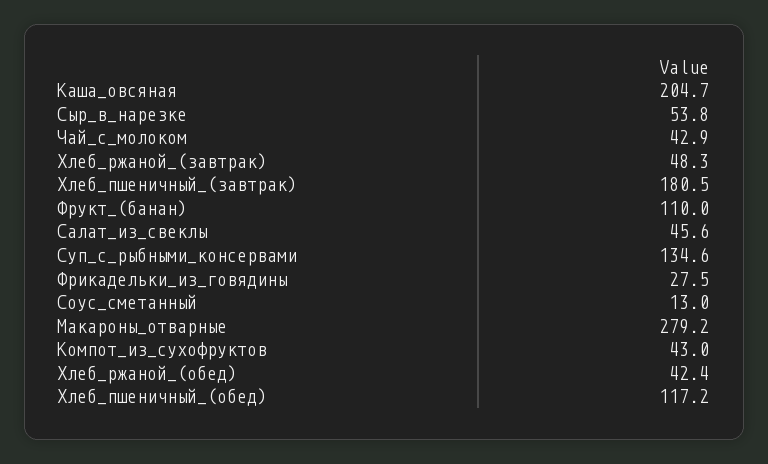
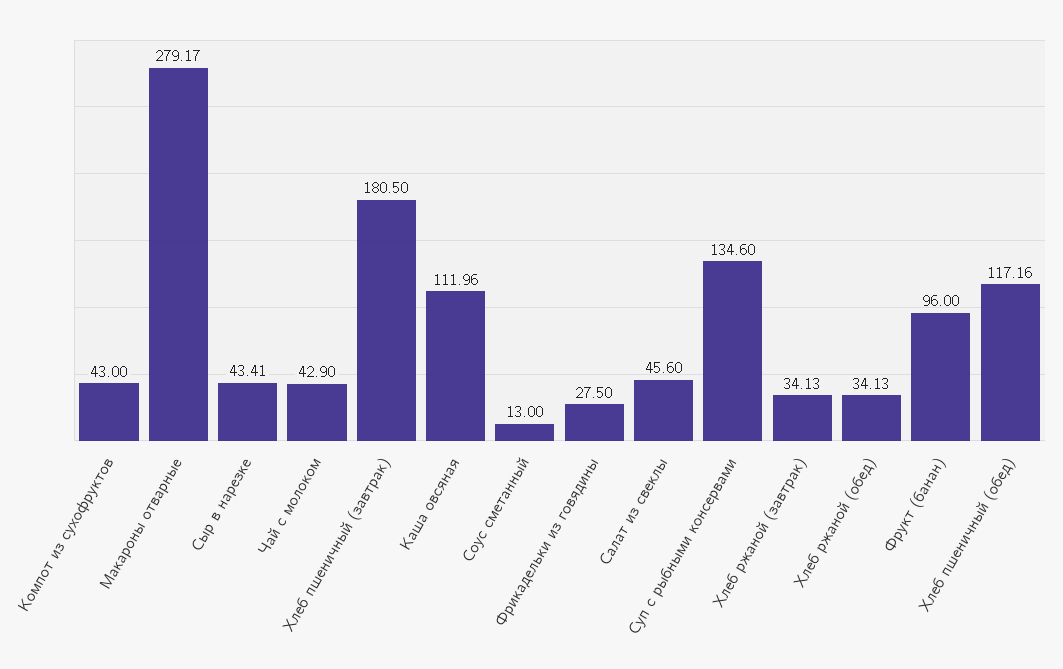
  {
-   "Каша_овсяная": 204.7,
+   "Каша_овсяная": 111.96,
-   "Сыр_в_нарезке": 53.8,
+   "Сыр_в_нарезке": 43.41,
    "Чай_с_молоком": 42.9,
-   "Хлеб_ржаной_(завтрак)": 48.3,
+   "Хлеб_ржаной_(завтрак)": 34.13,
    "Хлеб_пшеничный_(завтрак)": 180.5,
-   "Фрукт_(банан)": 110,
+   "Фрукт_(банан)": 96,
    "Салат_из_свеклы": 45.6,
    "Суп_с_рыбными_консервами": 134.6,
    "Фрикадельки_из_говядины": 27.5,
    "Соус_сметанный": 13,
    "Макароны_отварные": 279.17,
    "Компот_из_сухофруктов": 43,
-   "Хлеб_ржаной_(обед)": 42.4,
+   "Хлеб_ржаной_(обед)": 34.13,
    "Хлеб_пшеничный_(обед)": 117.16
  }

